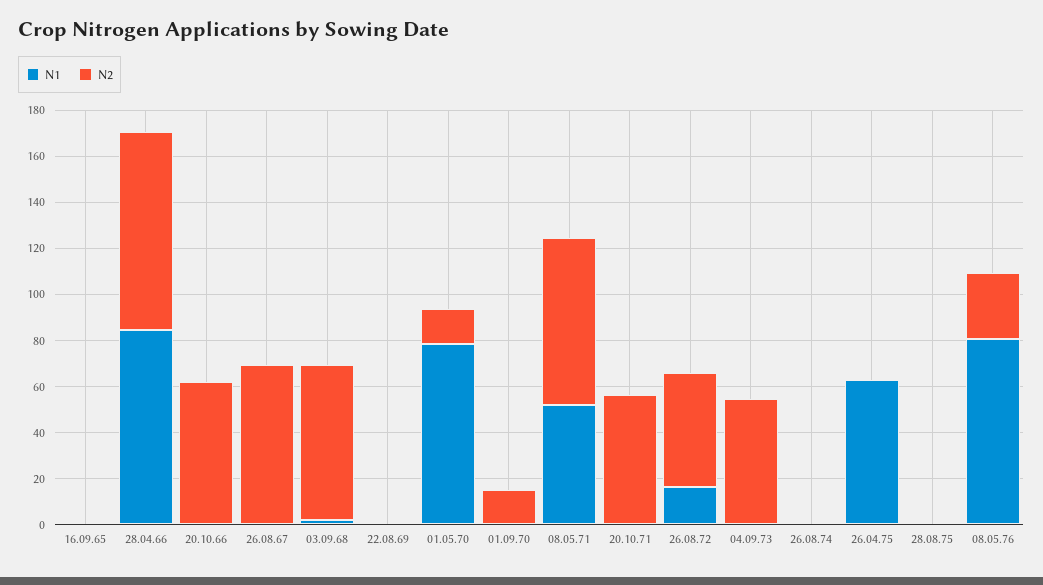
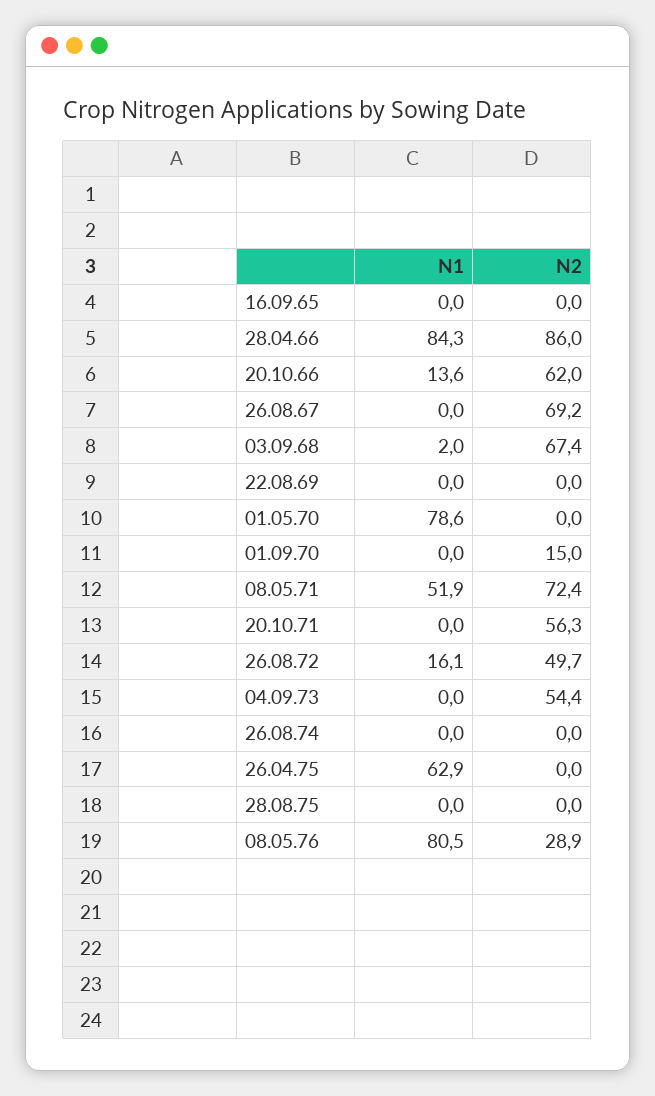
  {
    "N1": {
      "16.09.65": 0,
      "28.04.66": 84.3,
-     "20.10.66": 0,
+     "20.10.66": 13.6,
      "26.08.67": 0,
      "03.09.68": 2,
      "22.08.69": 0,
      "01.05.70": 78.6,
      "01.09.70": 0,
      "08.05.71": 51.9,
      "20.10.71": 0,
      "26.08.72": 16.1,
      "04.09.73": 0,
      "26.08.74": 0,
      "26.04.75": 62.9,
      "28.08.75": 0,
      "08.05.76": 80.5
    },
    "N2": {
      "16.09.65": 0,
      "28.04.66": 86,
      "20.10.66": 62,
      "26.08.67": 69.2,
      "03.09.68": 67.4,
      "22.08.69": 0,
-     "01.05.70": 15,
+     "01.05.70": 0,
      "01.09.70": 15,
      "08.05.71": 72.4,
      "20.10.71": 56.3,
      "26.08.72": 49.7,
      "04.09.73": 54.4,
      "26.08.74": 0,
      "26.04.75": 0,
      "28.08.75": 0,
      "08.05.76": 28.9
    }
  }

